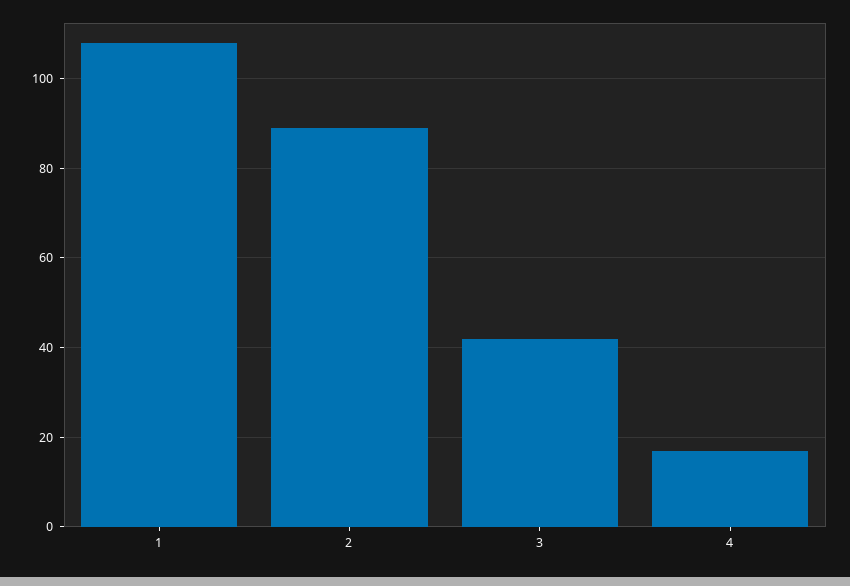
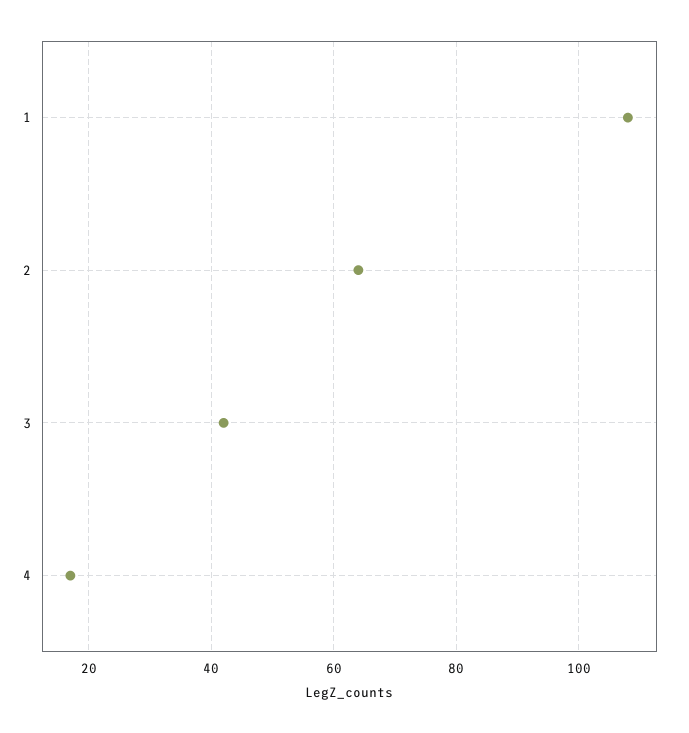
  {
    "1": 110,
-   "2": 90,
+   "2": 65,
    "3": 40,
    "4": 15
  }

